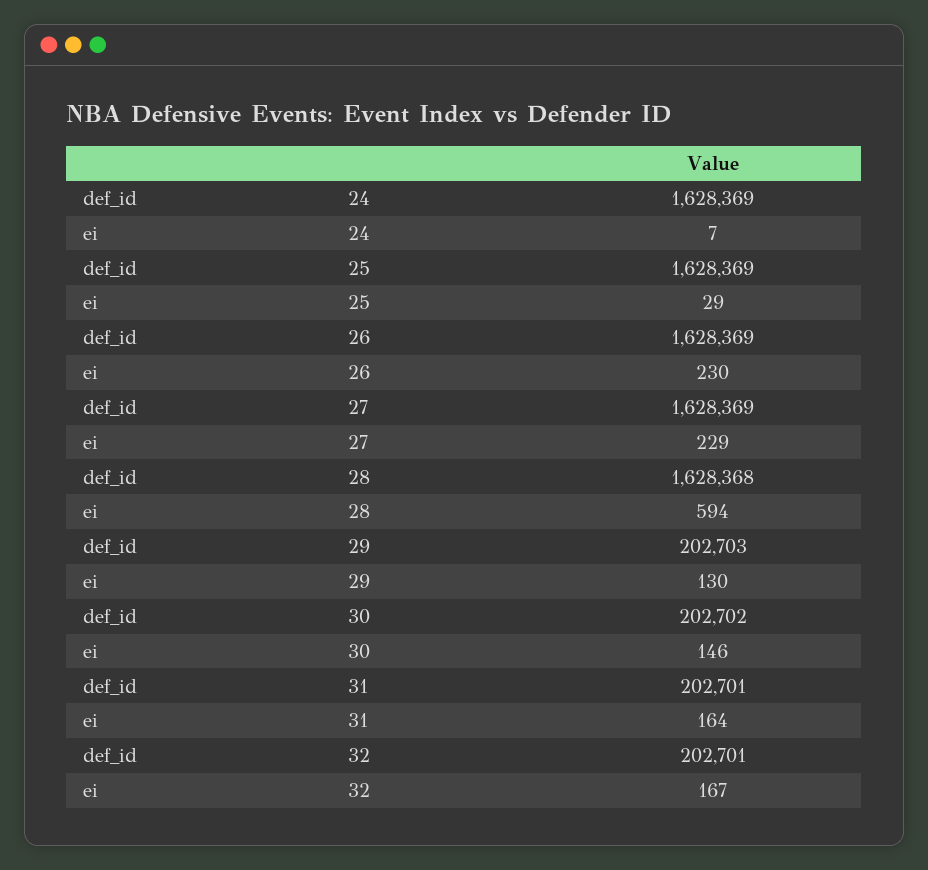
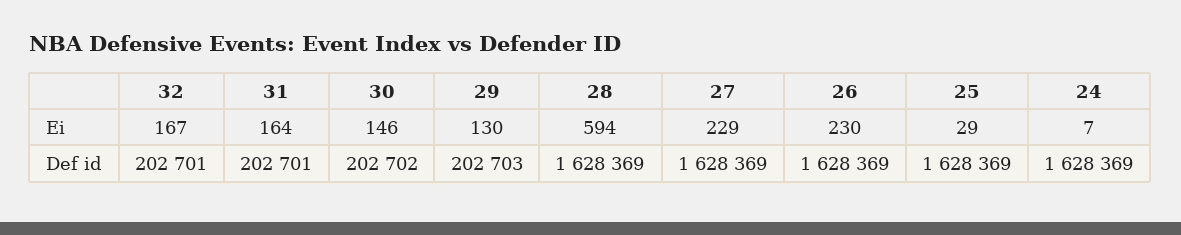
  {
    "def_id": {
      "24": 1628369,
      "25": 1628369,
      "26": 1628369,
      "27": 1628369,
-     "28": 1628368,
+     "28": 1628369,
      "29": 202703,
      "30": 202702,
      "31": 202701,
      "32": 202701
    },
    "ei": {
      "24": 7,
      "25": 29,
      "26": 230,
      "27": 229,
      "28": 594,
      "29": 130,
      "30": 146,
      "31": 164,
      "32": 167
    }
  }

